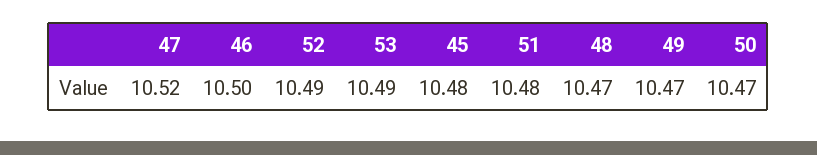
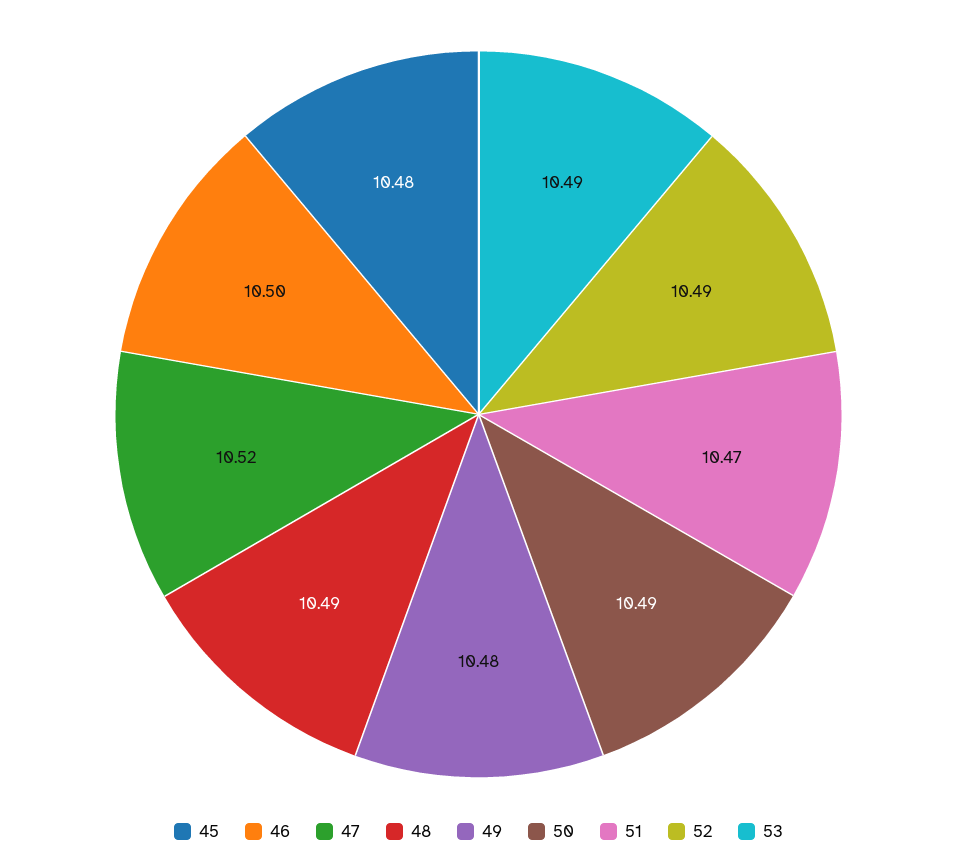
  {
    "47": 10.52,
    "46": 10.5,
    "52": 10.49,
    "53": 10.49,
    "45": 10.48,
-   "51": 10.48,
+   "51": 10.47,
-   "48": 10.47,
+   "48": 10.49,
-   "49": 10.47,
+   "49": 10.48,
-   "50": 10.47
+   "50": 10.49
  }

